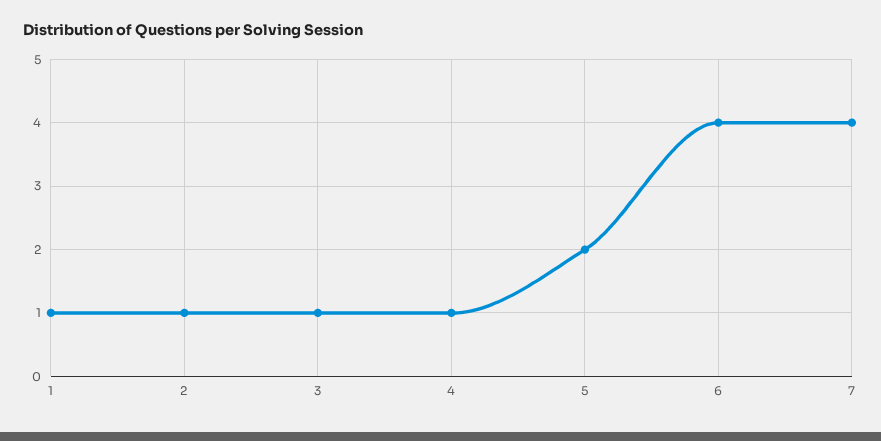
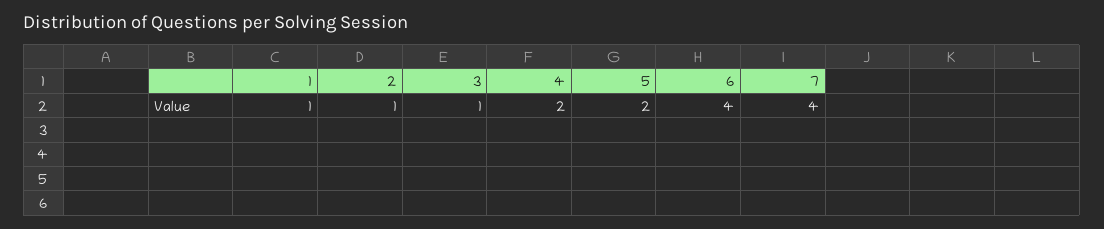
  {
    "1": 1,
    "2": 1,
    "3": 1,
-   "4": 1,
+   "4": 2,
    "5": 2,
    "6": 4,
    "7": 4
  }

